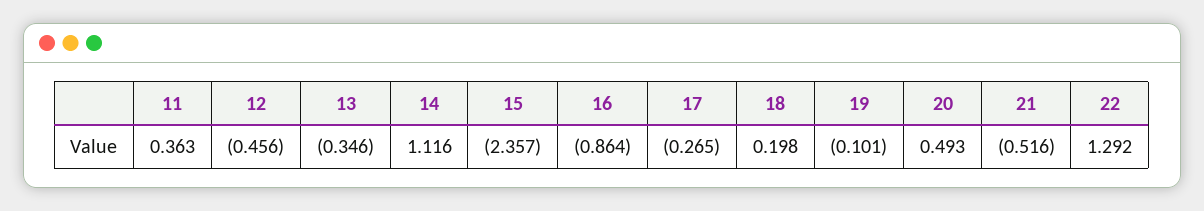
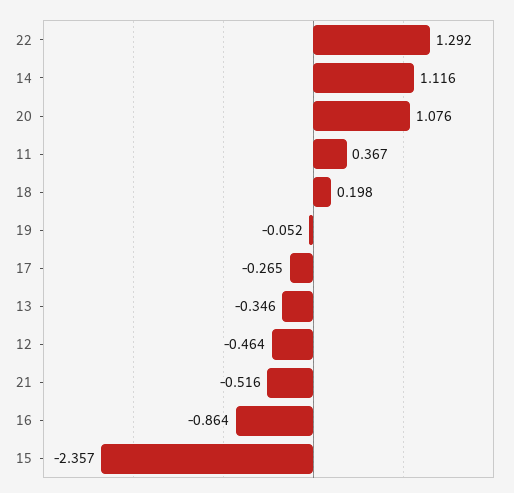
  {
-   "11": 0.363,
+   "11": 0.367,
-   "12": -0.456,
+   "12": -0.464,
    "13": -0.346,
    "14": 1.116,
    "15": -2.357,
    "16": -0.864,
    "17": -0.265,
    "18": 0.198,
-   "19": -0.101,
+   "19": -0.052,
-   "20": 0.493,
+   "20": 1.076,
    "21": -0.516,
    "22": 1.292
  }

